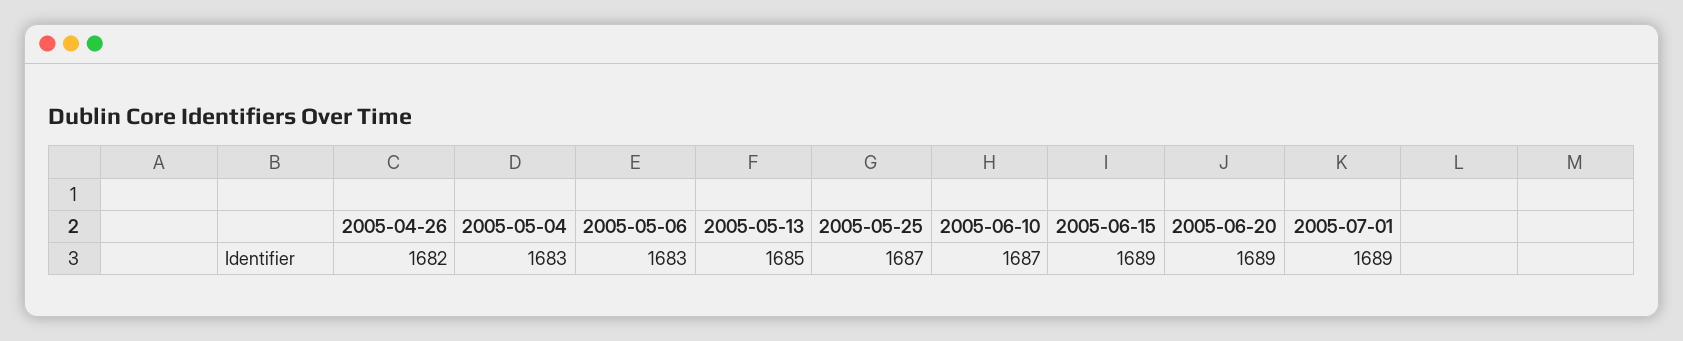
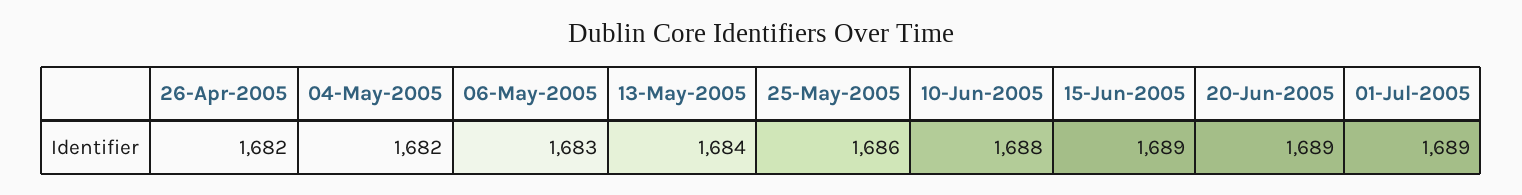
  {
    "2005-04-26": 1682,
-   "2005-05-04": 1683,
+   "2005-05-04": 1682,
    "2005-05-06": 1683,
-   "2005-05-13": 1685,
+   "2005-05-13": 1684,
-   "2005-05-25": 1687,
+   "2005-05-25": 1686,
-   "2005-06-10": 1687,
+   "2005-06-10": 1688,
    "2005-06-15": 1689,
    "2005-06-20": 1689,
    "2005-07-01": 1689
  }

